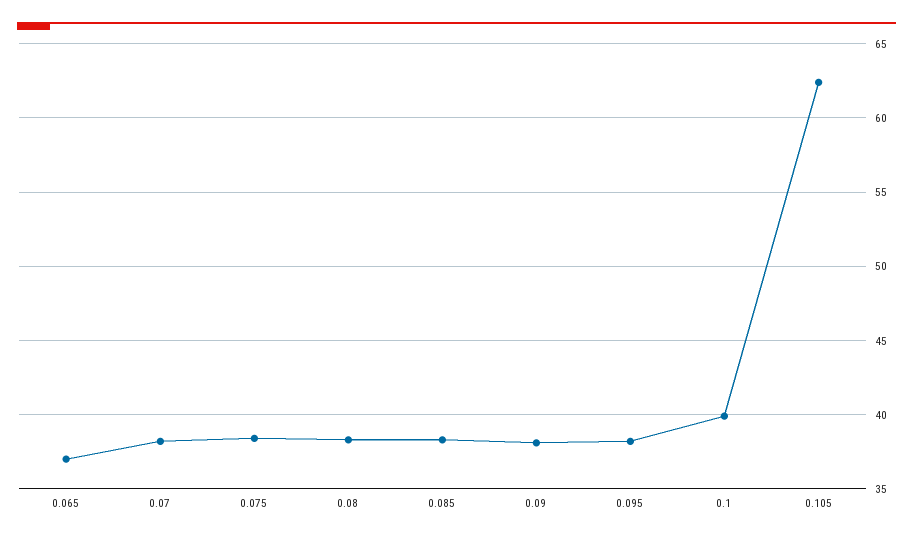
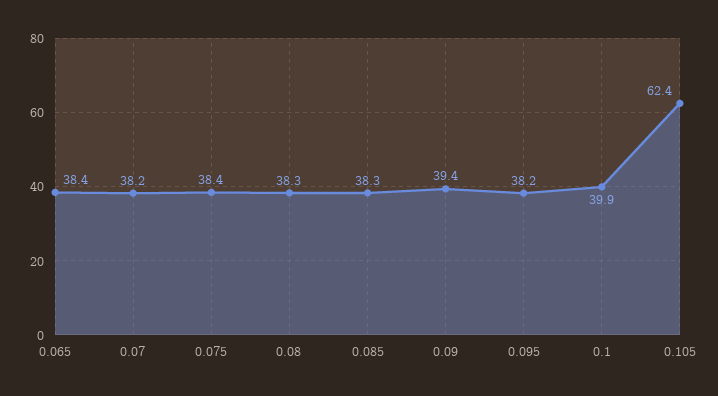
  {
-   "0.065": 37,
+   "0.065": 38.4,
    "0.07": 38.2,
    "0.075": 38.4,
    "0.08": 38.3,
    "0.085": 38.3,
-   "0.09": 38,
+   "0.09": 39.4,
    "0.095": 38.2,
    "0.1": 39.9,
    "0.105": 62.4
  }

